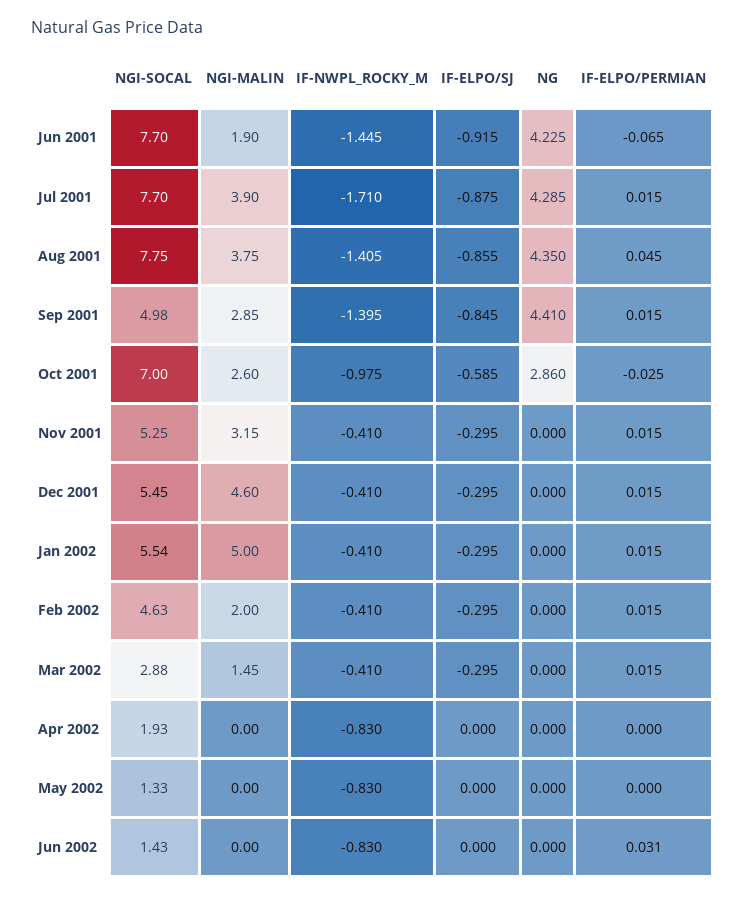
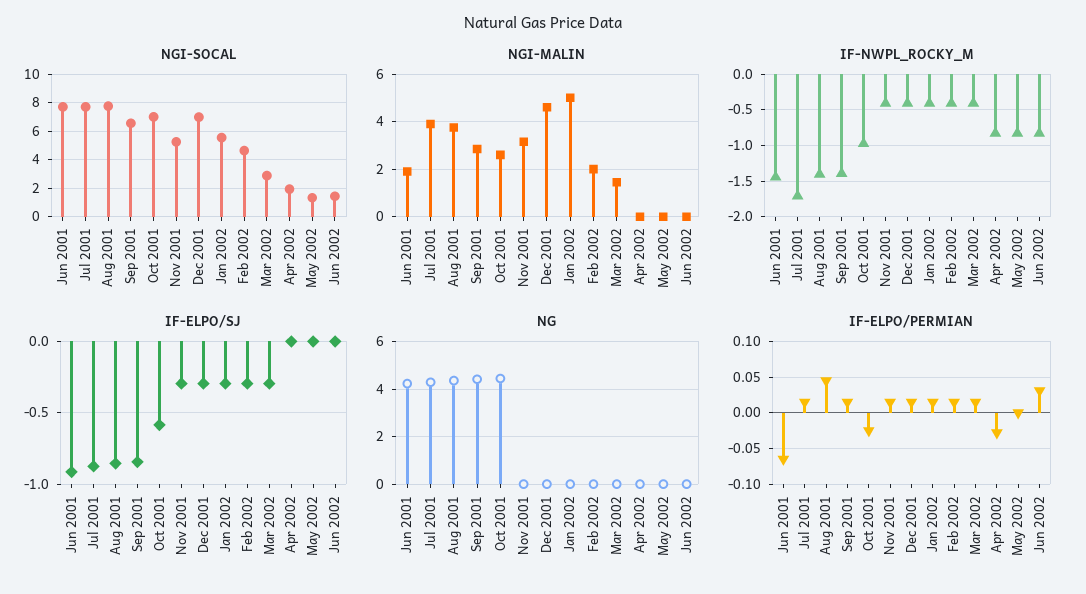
  {
    "NGI-SOCAL": {
      "Jun 2001": 7.7,
      "Jul 2001": 7.7,
      "Aug 2001": 7.75,
-     "Sep 2001": 4.98,
+     "Sep 2001": 6.5,
      "Oct 2001": 7,
      "Nov 2001": 5.25,
-     "Dec 2001": 5.45,
+     "Dec 2001": 7,
      "Jan 2002": 5.54,
      "Feb 2002": 4.63,
      "Mar 2002": 2.88,
      "Apr 2002": 1.93,
      "May 2002": 1.33,
      "Jun 2002": 1.43
    },
    "NGI-MALIN": {
      "Jun 2001": 1.9,
      "Jul 2001": 3.9,
      "Aug 2001": 3.75,
      "Sep 2001": 2.85,
      "Oct 2001": 2.6,
      "Nov 2001": 3.15,
      "Dec 2001": 4.6,
      "Jan 2002": 5,
      "Feb 2002": 2,
      "Mar 2002": 1.45,
      "Apr 2002": 0,
      "May 2002": 0,
      "Jun 2002": 0
    },
    "IF-NWPL_ROCKY_M": {
      "Jun 2001": -1.445,
      "Jul 2001": -1.71,
      "Aug 2001": -1.405,
      "Sep 2001": -1.395,
      "Oct 2001": -0.975,
      "Nov 2001": -0.41,
      "Dec 2001": -0.41,
      "Jan 2002": -0.41,
      "Feb 2002": -0.41,
      "Mar 2002": -0.41,
      "Apr 2002": -0.83,
      "May 2002": -0.83,
      "Jun 2002": -0.83
    },
    "IF-ELPO/SJ": {
      "Jun 2001": -0.915,
      "Jul 2001": -0.875,
      "Aug 2001": -0.855,
      "Sep 2001": -0.845,
      "Oct 2001": -0.585,
      "Nov 2001": -0.295,
      "Dec 2001": -0.295,
      "Jan 2002": -0.295,
      "Feb 2002": -0.295,
      "Mar 2002": -0.295,
      "Apr 2002": 0,
      "May 2002": 0,
      "Jun 2002": 0
    },
    "NG": {
      "Jun 2001": 4.225,
      "Jul 2001": 4.285,
      "Aug 2001": 4.35,
      "Sep 2001": 4.41,
-     "Oct 2001": 2.86,
+     "Oct 2001": 4.5,
      "Nov 2001": 0,
      "Dec 2001": 0,
      "Jan 2002": 0,
      "Feb 2002": 0,
      "Mar 2002": 0,
      "Apr 2002": 0,
      "May 2002": 0,
      "Jun 2002": 0
    },
    "IF-ELPO/PERMIAN": {
      "Jun 2001": -0.065,
      "Jul 2001": 0.015,
      "Aug 2001": 0.045,
      "Sep 2001": 0.015,
      "Oct 2001": -0.025,
      "Nov 2001": 0.015,
      "Dec 2001": 0.015,
      "Jan 2002": 0.015,
      "Feb 2002": 0.015,
      "Mar 2002": 0.015,
-     "Apr 2002": 0,
+     "Apr 2002": -0.03,
      "May 2002": 0,
      "Jun 2002": 0.031
    }
  }

